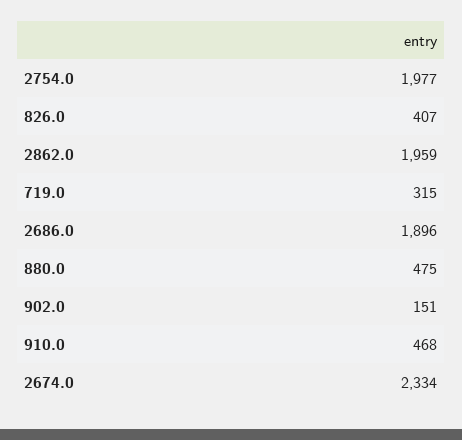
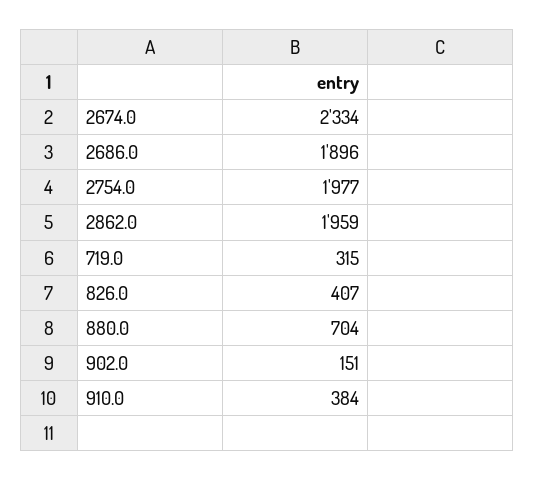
  {
    "2754.0": 1977,
    "826.0": 407,
    "2862.0": 1959,
    "719.0": 315,
    "2686.0": 1896,
-   "880.0": 475,
+   "880.0": 704,
    "902.0": 151,
-   "910.0": 468,
+   "910.0": 384,
    "2674.0": 2334
  }

